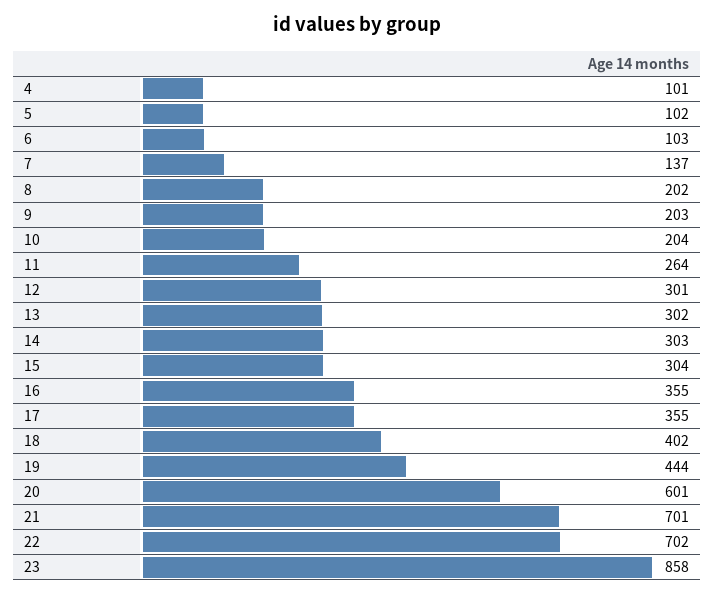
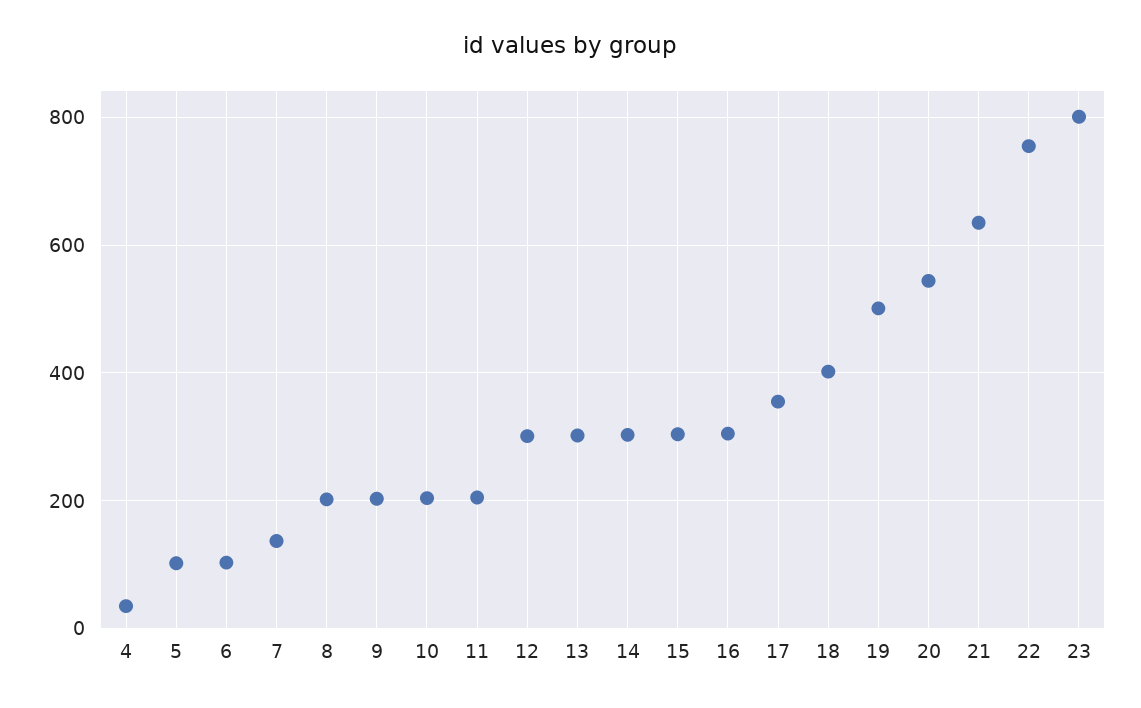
  {
-   "4": 101,
+   "4": 40,
    "5": 102,
    "6": 103,
    "7": 137,
    "8": 202,
    "9": 203,
    "10": 204,
-   "11": 264,
+   "11": 200,
    "12": 301,
    "13": 302,
    "14": 303,
    "15": 304,
-   "16": 355,
+   "16": 300,
    "17": 355,
    "18": 402,
-   "19": 444,
+   "19": 500,
-   "20": 601,
+   "20": 540,
-   "21": 701,
+   "21": 640,
-   "22": 702,
+   "22": 760,
-   "23": 858
+   "23": 800
  }

